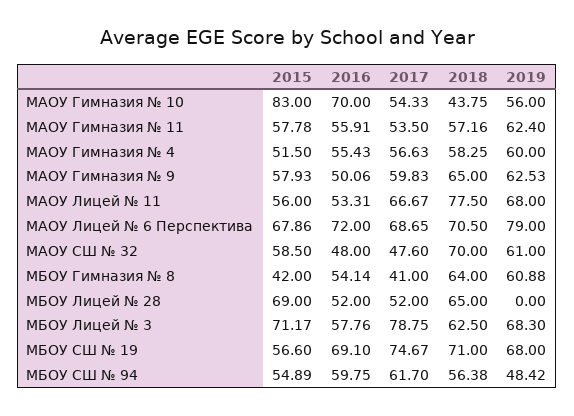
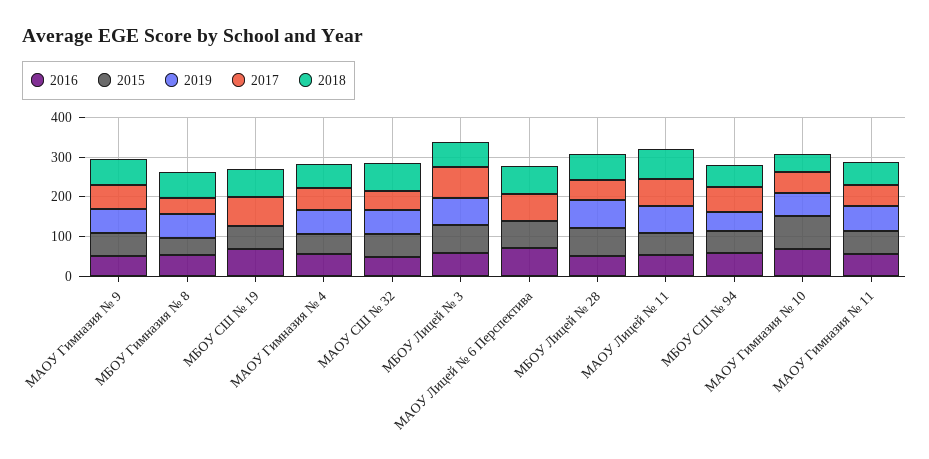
  {
    "2015": {
      "МАОУ Гимназия № 10": 83,
      "МАОУ Гимназия № 11": 57.78,
      "МАОУ Гимназия № 4": 51.5,
      "МАОУ Гимназия № 9": 57.93,
      "МАОУ Лицей № 11": 56,
      "МАОУ Лицей № 6 Перспектива": 67.86,
      "МАОУ СШ № 32": 58.5,
      "МБОУ Гимназия № 8": 42,
      "МБОУ Лицей № 28": 69,
      "МБОУ Лицей № 3": 71.17,
      "МБОУ СШ № 19": 56.6,
      "МБОУ СШ № 94": 54.89
    },
    "2016": {
      "МАОУ Гимназия № 10": 70,
      "МАОУ Гимназия № 11": 55.91,
      "МАОУ Гимназия № 4": 55.43,
      "МАОУ Гимназия № 9": 50.06,
      "МАОУ Лицей № 11": 53.31,
      "МАОУ Лицей № 6 Перспектива": 72,
      "МАОУ СШ № 32": 48,
      "МБОУ Гимназия № 8": 54.14,
      "МБОУ Лицей № 28": 52,
      "МБОУ Лицей № 3": 57.76,
      "МБОУ СШ № 19": 69.1,
      "МБОУ СШ № 94": 59.75
    },
    "2017": {
      "МАОУ Гимназия № 10": 54.33,
      "МАОУ Гимназия № 11": 53.5,
      "МАОУ Гимназия № 4": 56.63,
      "МАОУ Гимназия № 9": 59.83,
      "МАОУ Лицей № 11": 66.67,
      "МАОУ Лицей № 6 Перспектива": 68.65,
      "МАОУ СШ № 32": 47.6,
      "МБОУ Гимназия № 8": 41,
      "МБОУ Лицей № 28": 52,
      "МБОУ Лицей № 3": 78.75,
      "МБОУ СШ № 19": 74.67,
      "МБОУ СШ № 94": 61.7
    },
    "2018": {
      "МАОУ Гимназия № 10": 43.75,
      "МАОУ Гимназия № 11": 57.16,
      "МАОУ Гимназия № 4": 58.25,
      "МАОУ Гимназия № 9": 65,
      "МАОУ Лицей № 11": 77.5,
      "МАОУ Лицей № 6 Перспектива": 70.5,
      "МАОУ СШ № 32": 70,
      "МБОУ Гимназия № 8": 64,
      "МБОУ Лицей № 28": 65,
      "МБОУ Лицей № 3": 62.5,
      "МБОУ СШ № 19": 71,
      "МБОУ СШ № 94": 56.38
    },
    "2019": {
      "МАОУ Гимназия № 10": 56,
      "МАОУ Гимназия № 11": 62.4,
      "МАОУ Гимназия № 4": 60,
      "МАОУ Гимназия № 9": 62.53,
      "МАОУ Лицей № 11": 68,
-     "МАОУ Лицей № 6 Перспектива": 79,
+     "МАОУ Лицей № 6 Перспектива": 0,
      "МАОУ СШ № 32": 61,
      "МБОУ Гимназия № 8": 60.88,
-     "МБОУ Лицей № 28": 0,
+     "МБОУ Лицей № 28": 75,
      "МБОУ Лицей № 3": 68.3,
-     "МБОУ СШ № 19": 68,
+     "МБОУ СШ № 19": 0,
      "МБОУ СШ № 94": 48.42
    }
  }

